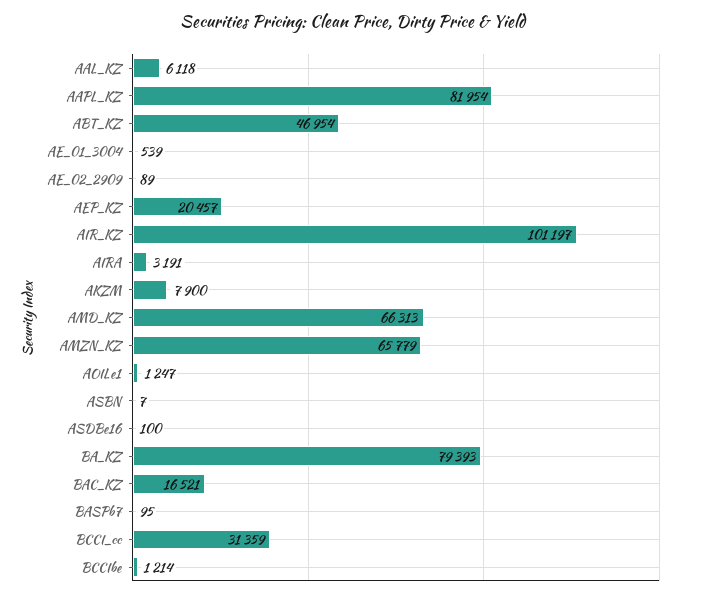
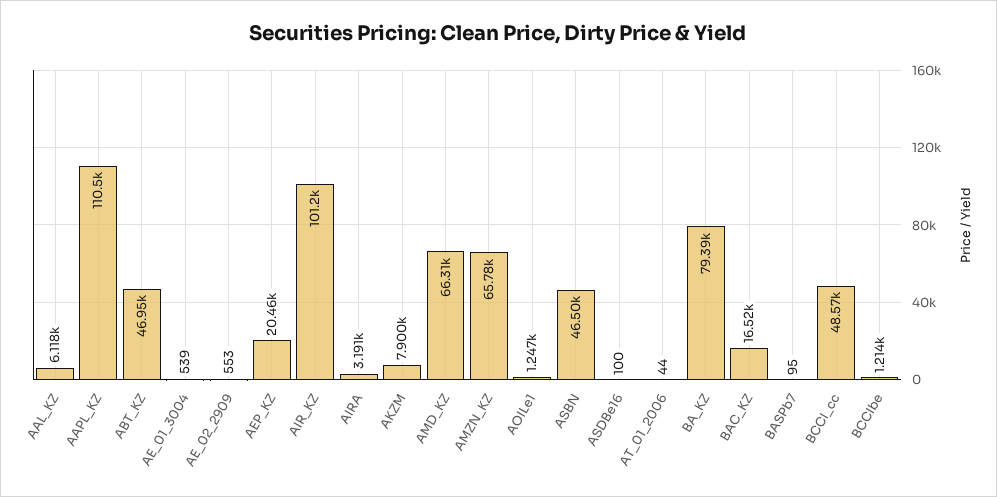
  {
    "AAL_KZ": 6118,
-   "AAPL_KZ": 81954,
+   "AAPL_KZ": 110500,
    "ABT_KZ": 46954,
    "AE_01_3004": 539,
-   "AE_02_2909": 89,
+   "AE_02_2909": 553,
    "AEP_KZ": 20457,
    "AIR_KZ": 101197,
    "AIRA": 3191,
    "AKZM": 7900,
    "AMD_KZ": 66313,
    "AMZN_KZ": 65779,
    "AOILe1": 1247,
-   "ASBN": 7,
+   "ASBN": 46500,
    "ASDBe16": 100,
    "BA_KZ": 79393,
    "BAC_KZ": 16521,
    "BASPb7": 95,
-   "BCCI_cc": 31359,
+   "BCCI_cc": 48570,
-   "BCCIbe": 1214
+   "BCCIbe": 1214,
+   "AT_01_2006": 44
  }

